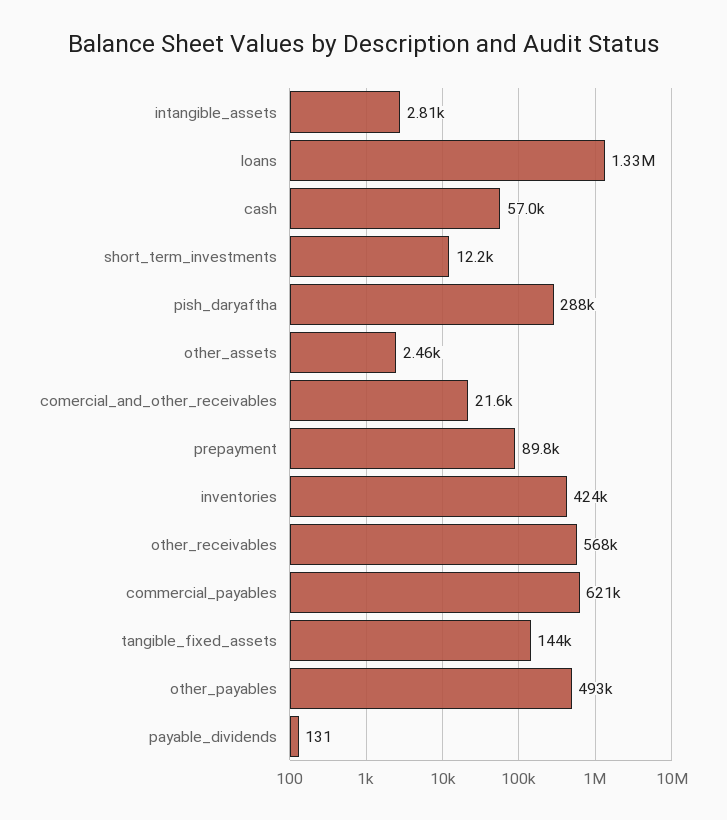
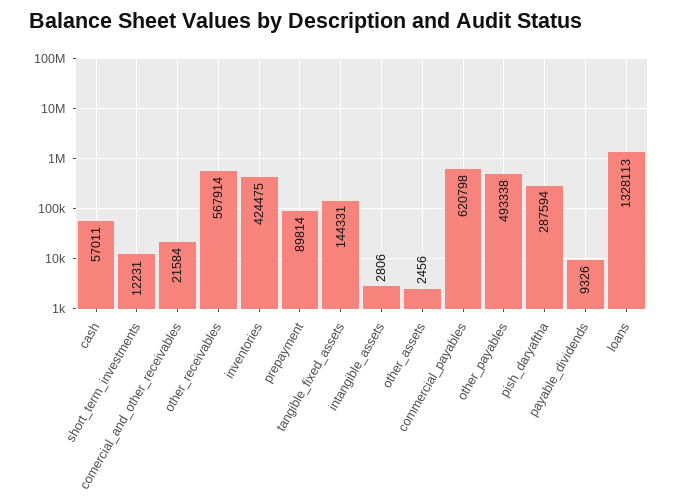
  {
    "intangible_assets": 2806,
    "loans": 1328113,
    "cash": 57011,
    "short_term_investments": 12231,
    "pish_daryaftha": 287594,
    "other_assets": 2456,
    "comercial_and_other_receivables": 21584,
    "prepayment": 89814,
    "inventories": 424475,
    "other_receivables": 567914,
    "commercial_payables": 620798,
    "tangible_fixed_assets": 144331,
    "other_payables": 493338,
-   "payable_dividends": 131
+   "payable_dividends": 9326
  }

